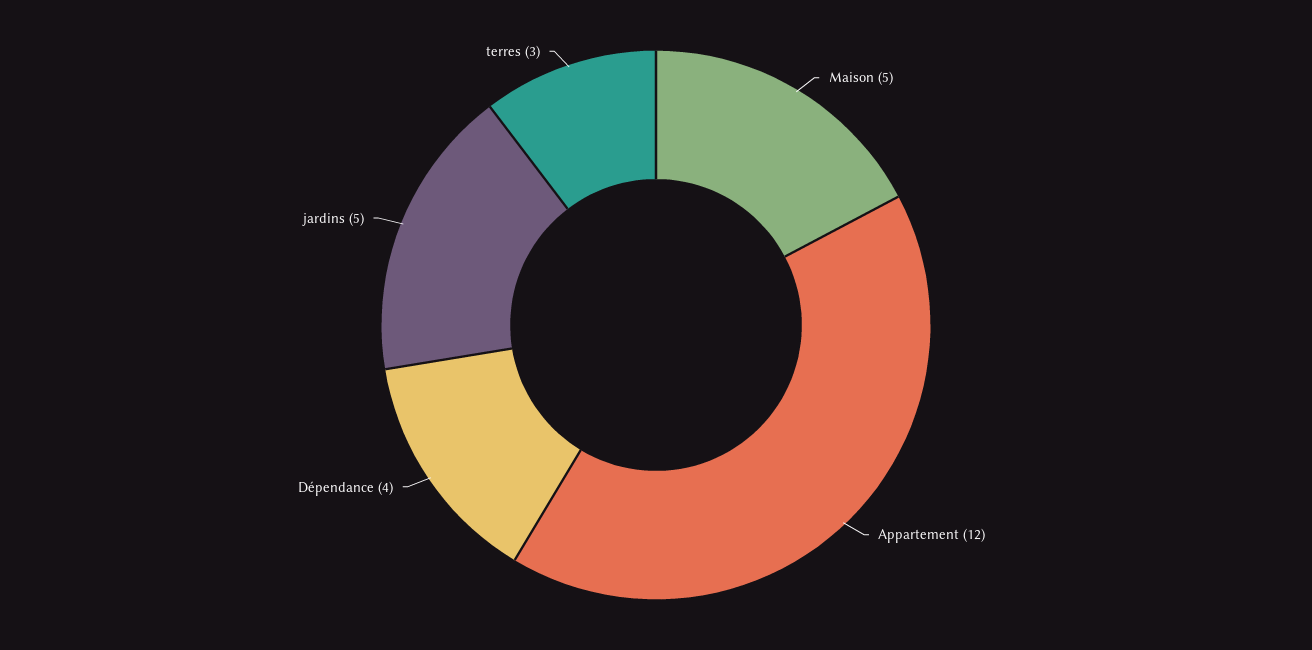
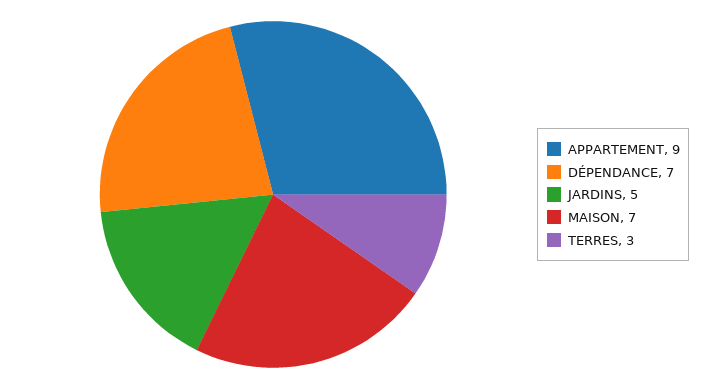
  {
-   "Maison": 5,
+   "Maison": 7,
-   "Appartement": 12,
+   "Appartement": 9,
-   "Dépendance": 4,
+   "Dépendance": 7,
    "jardins": 5,
    "terres": 3
  }

